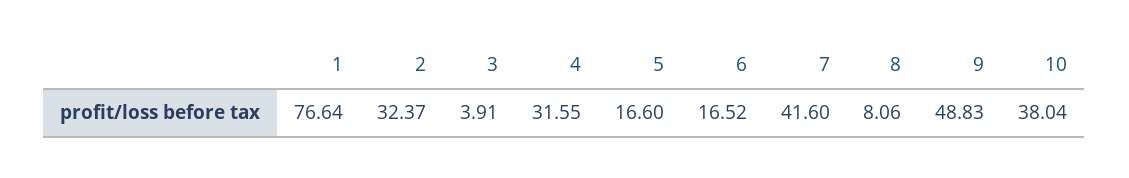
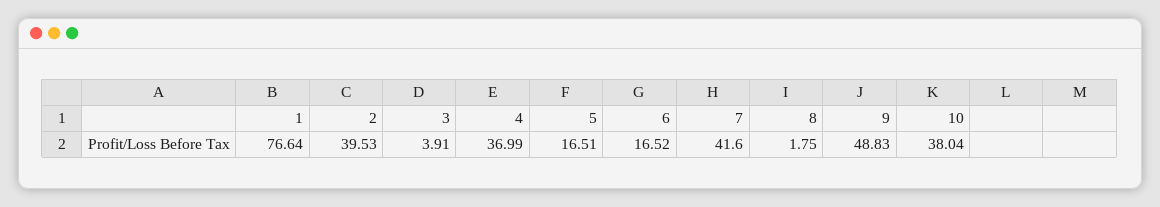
  {
    "1": 76.64,
-   "2": 32.37,
+   "2": 39.53,
    "3": 3.91,
-   "4": 31.55,
+   "4": 36.99,
-   "5": 16.6,
+   "5": 16.51,
    "6": 16.52,
    "7": 41.6,
-   "8": 8.06,
+   "8": 1.75,
    "9": 48.83,
    "10": 38.04
  }

